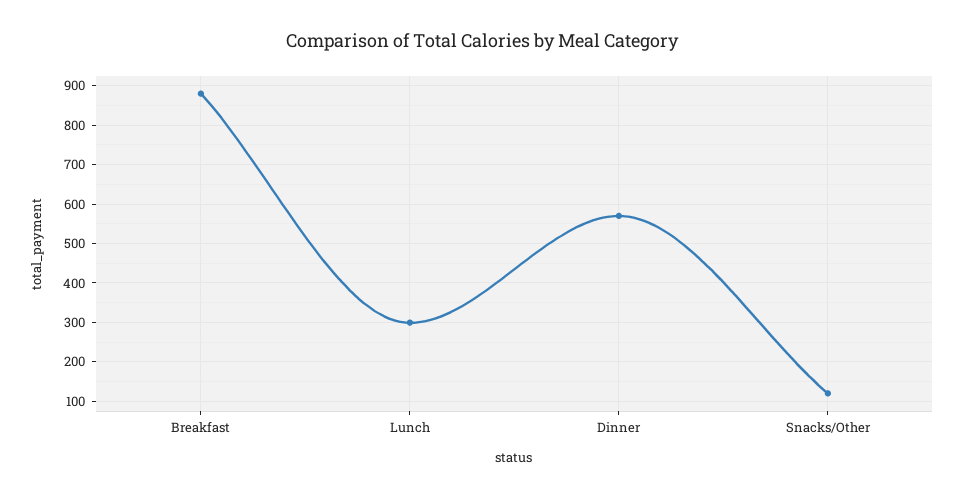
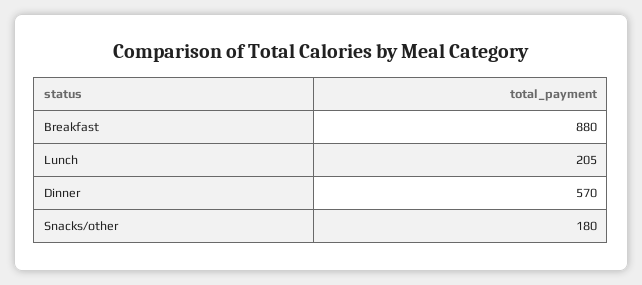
  {
    "Breakfast": 880,
-   "Lunch": 300,
+   "Lunch": 205,
    "Dinner": 570,
-   "Snacks/Other": 120
+   "Snacks/Other": 180
  }

